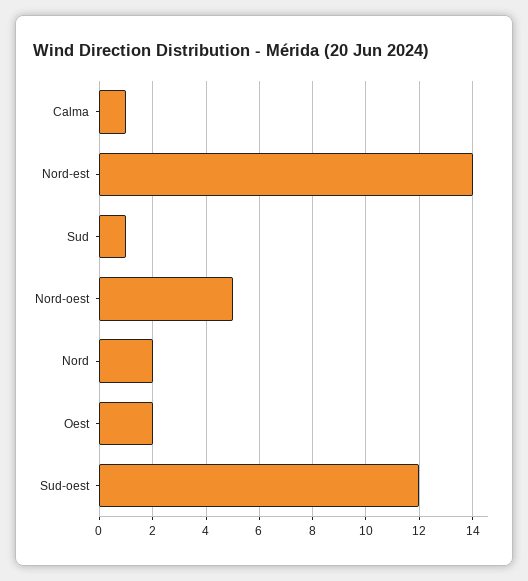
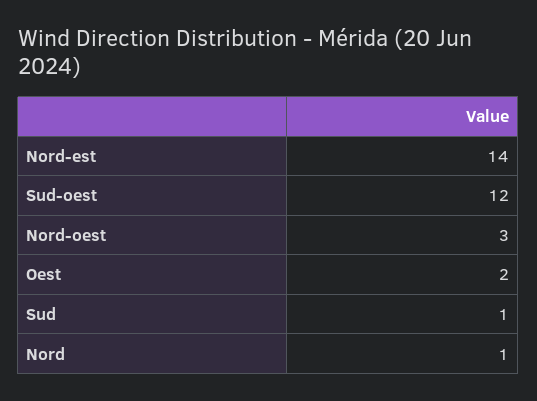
  {
-   "Calma": 1,
    "Nord-est": 14,
    "Sud": 1,
-   "Nord-oest": 5,
+   "Nord-oest": 3,
-   "Nord": 2,
+   "Nord": 1,
    "Oest": 2,
    "Sud-oest": 12
  }

